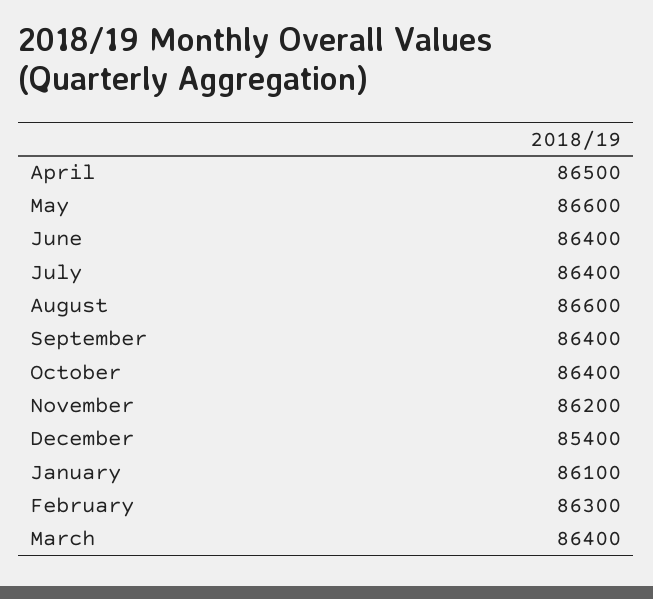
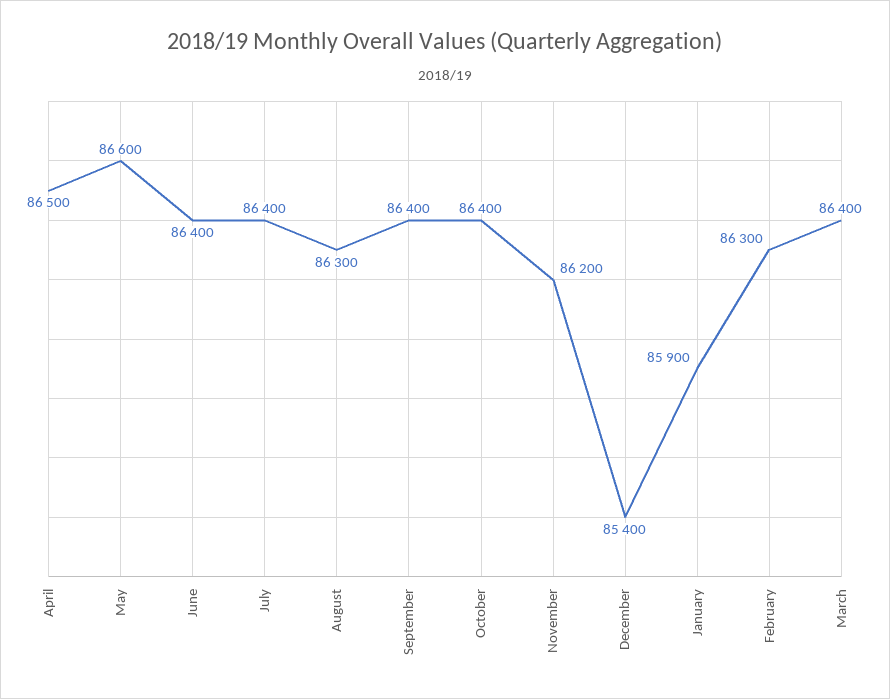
  {
    "April": 86500,
    "May": 86600,
    "June": 86400,
    "July": 86400,
-   "August": 86600,
+   "August": 86300,
    "September": 86400,
    "October": 86400,
    "November": 86200,
    "December": 85400,
-   "January": 86100,
+   "January": 85900,
    "February": 86300,
    "March": 86400
  }

